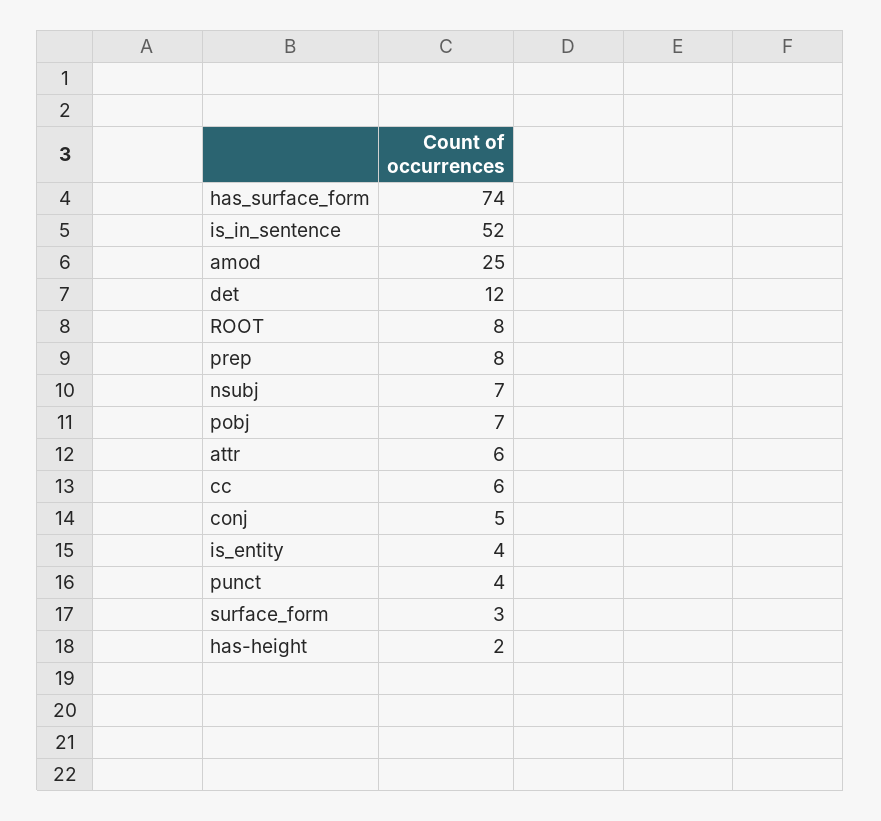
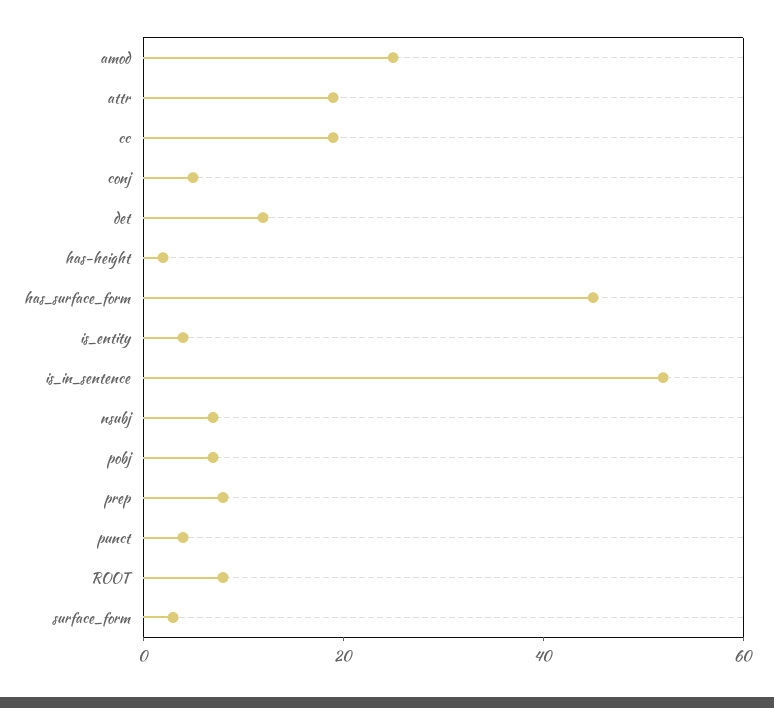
  {
-   "has_surface_form": 74,
+   "has_surface_form": 45,
    "is_in_sentence": 52,
    "amod": 25,
    "det": 12,
    "ROOT": 8,
    "prep": 8,
    "nsubj": 7,
    "pobj": 7,
-   "attr": 6,
+   "attr": 20,
-   "cc": 6,
+   "cc": 20,
    "conj": 5,
    "is_entity": 4,
    "punct": 4,
    "surface_form": 3,
    "has-height": 2
  }

